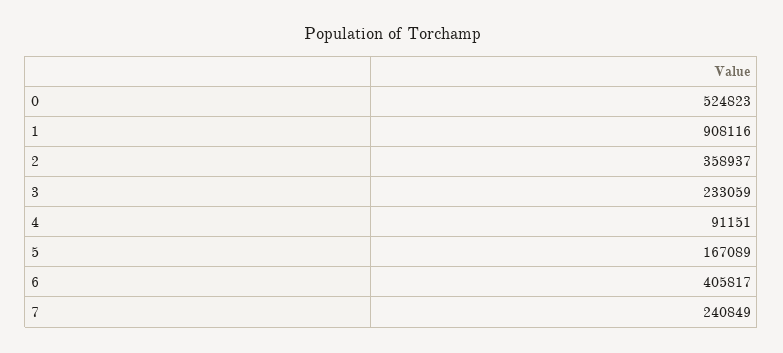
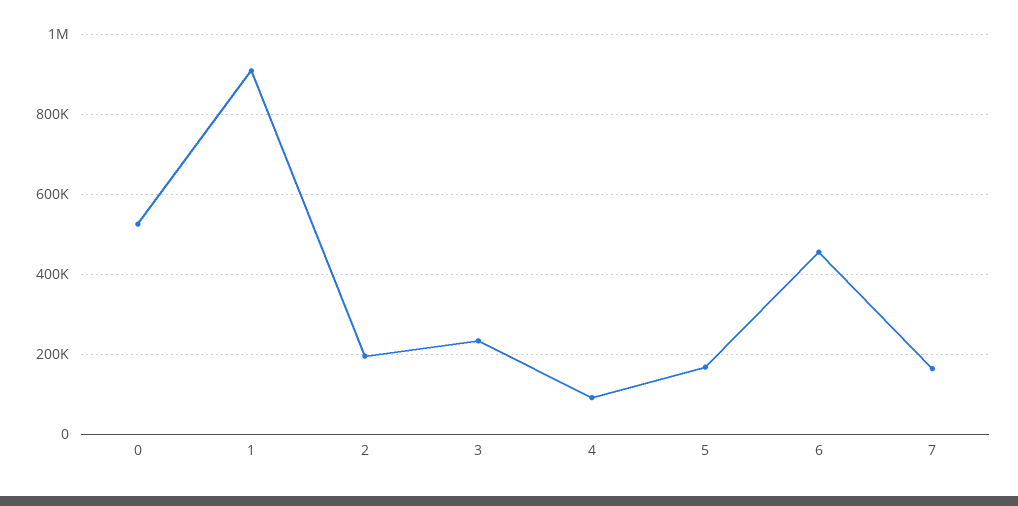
  {
    "0": 524823,
    "1": 908116,
-   "2": 358937,
+   "2": 200000,
    "3": 233059,
    "4": 91151,
    "5": 167089,
-   "6": 405817,
+   "6": 460000,
-   "7": 240849
+   "7": 160000
  }

